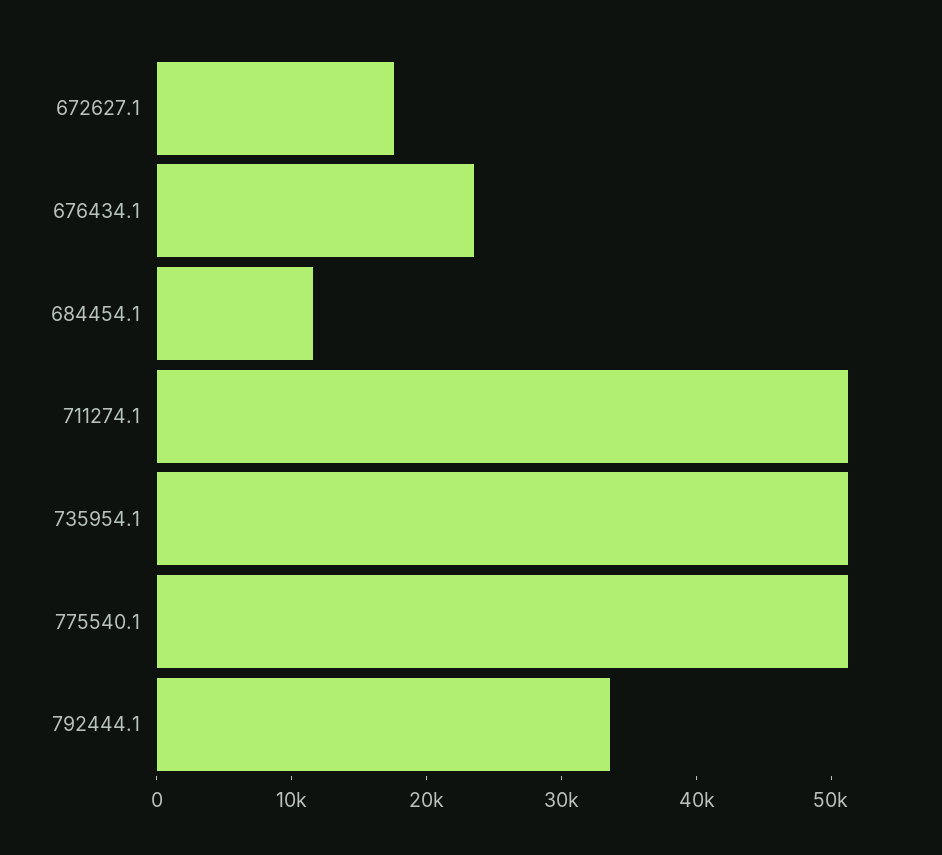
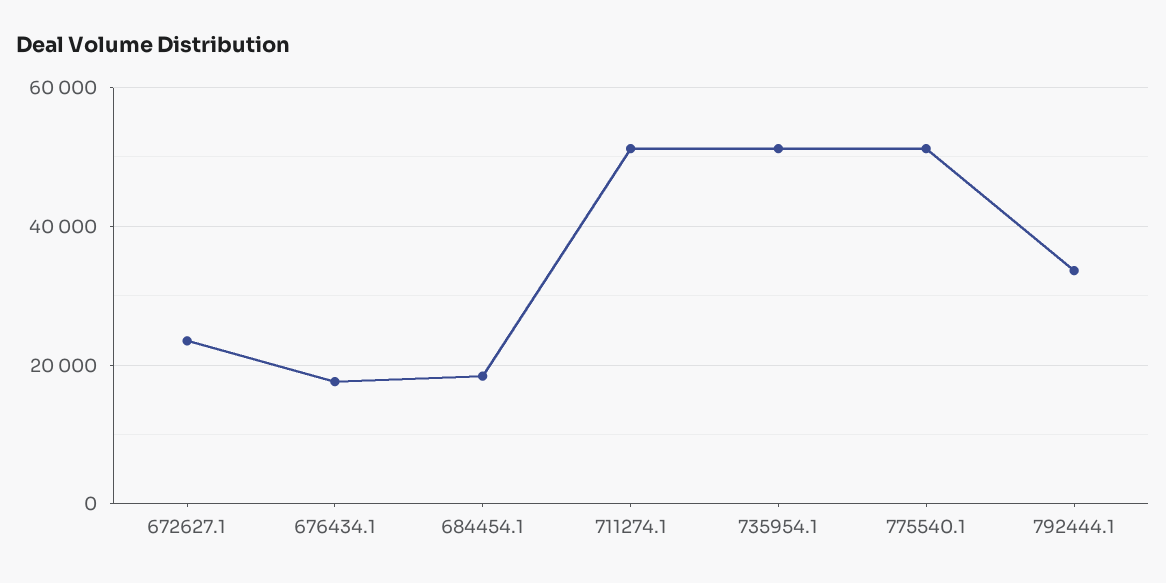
  {
-   "672627.1": 18000,
+   "672627.1": 24000,
-   "676434.1": 24000,
+   "676434.1": 18000,
-   "684454.1": 12000,
+   "684454.1": 18000,
    "711274.1": 52000,
    "735954.1": 52000,
    "775540.1": 52000,
    "792444.1": 34000
  }

